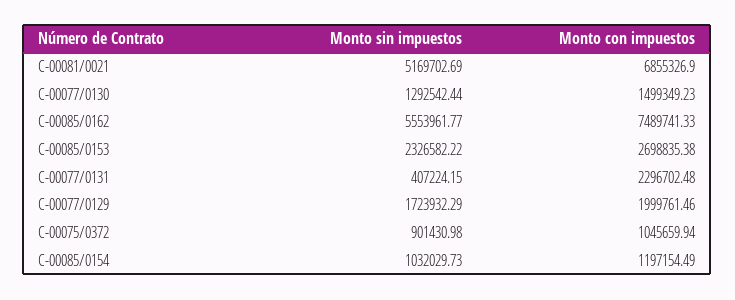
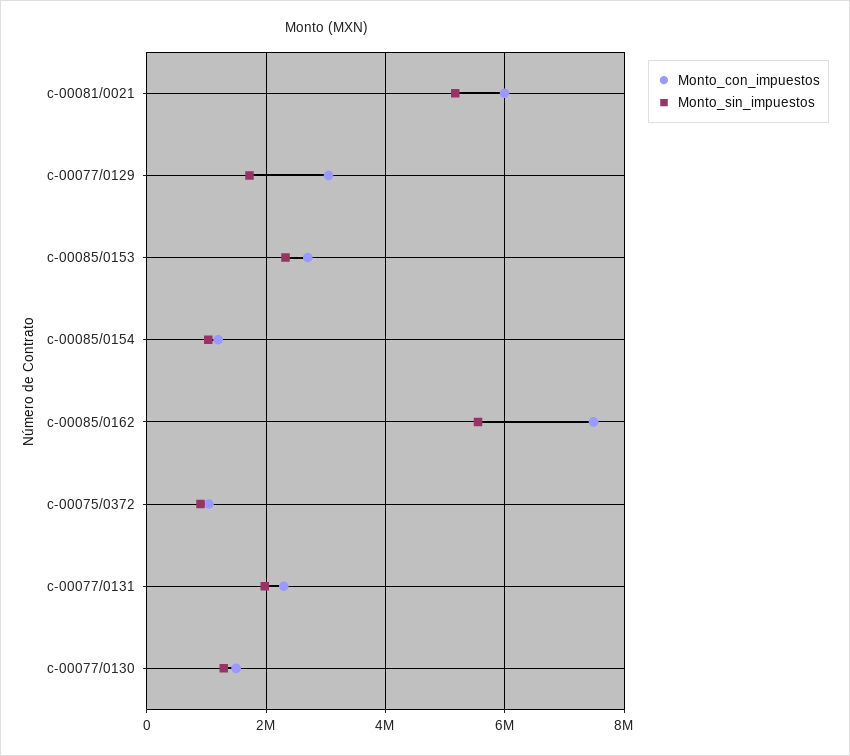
  {
    "Monto sin impuestos": {
      "C-00081/0021": 5169702.69,
      "C-00077/0130": 1292542.44,
      "C-00085/0162": 5553961.77,
      "C-00085/0153": 2326582.22,
-     "C-00077/0131": 407224.15,
+     "C-00077/0131": 2000000,
      "C-00077/0129": 1723932.29,
      "C-00075/0372": 901430.98,
      "C-00085/0154": 1032029.73
    },
    "Monto con impuestos": {
-     "C-00081/0021": 6855326.9,
+     "C-00081/0021": 6000000,
      "C-00077/0130": 1499349.23,
      "C-00085/0162": 7489741.33,
      "C-00085/0153": 2698835.38,
      "C-00077/0131": 2296702.48,
-     "C-00077/0129": 1999761.46,
+     "C-00077/0129": 3000000,
      "C-00075/0372": 1045659.94,
      "C-00085/0154": 1197154.49
    }
  }

